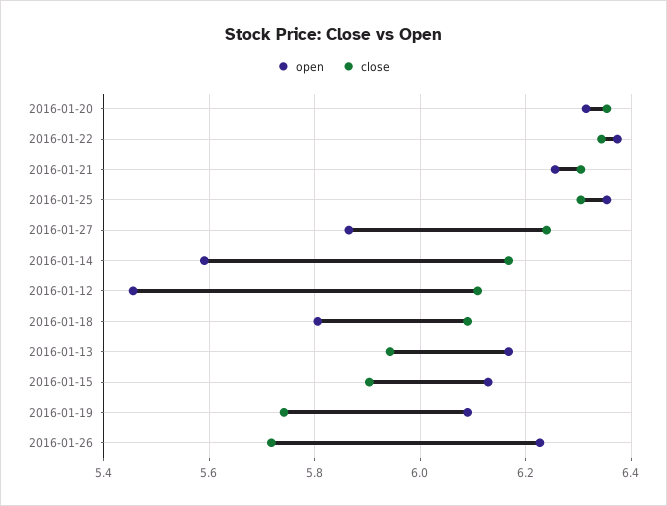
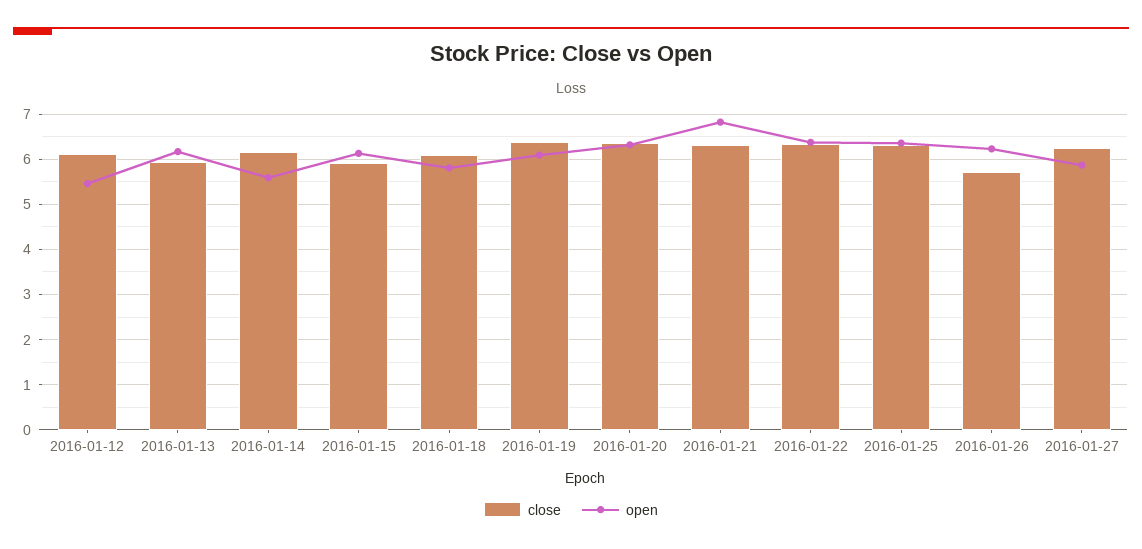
  {
    "open": {
      "2016-01-20": 6.32,
      "2016-01-22": 6.38,
-     "2016-01-21": 6.26,
+     "2016-01-21": 6.8,
      "2016-01-25": 6.36,
      "2016-01-27": 5.86,
      "2016-01-14": 5.6,
      "2016-01-12": 5.46,
      "2016-01-18": 5.8,
      "2016-01-13": 6.16,
      "2016-01-15": 6.12,
      "2016-01-19": 6.1,
      "2016-01-26": 6.22
    },
    "close": {
      "2016-01-20": 6.36,
      "2016-01-22": 6.34,
      "2016-01-21": 6.3,
      "2016-01-25": 6.3,
      "2016-01-27": 6.24,
      "2016-01-14": 6.16,
      "2016-01-12": 6.1,
      "2016-01-18": 6.1,
      "2016-01-13": 5.94,
      "2016-01-15": 5.9,
-     "2016-01-19": 5.74,
+     "2016-01-19": 6.4,
      "2016-01-26": 5.72
    }
  }

